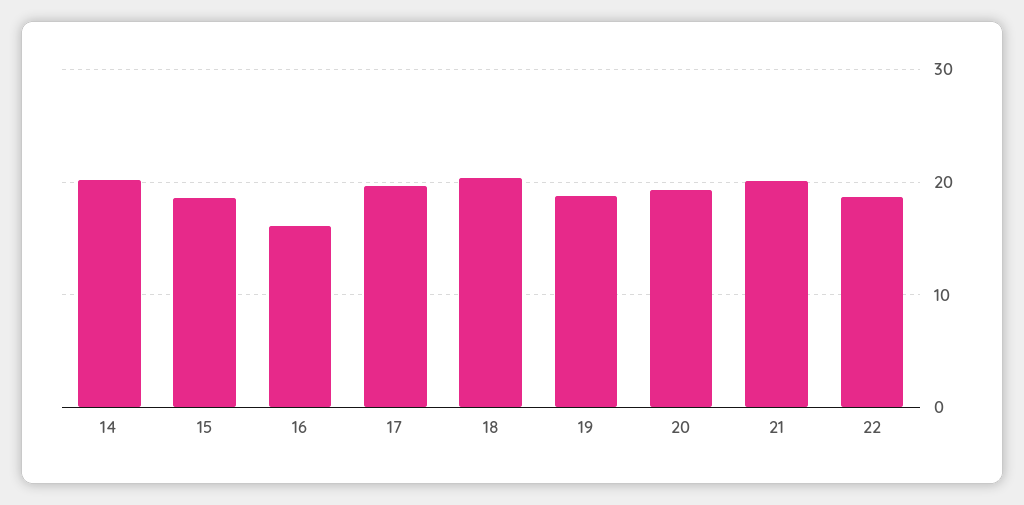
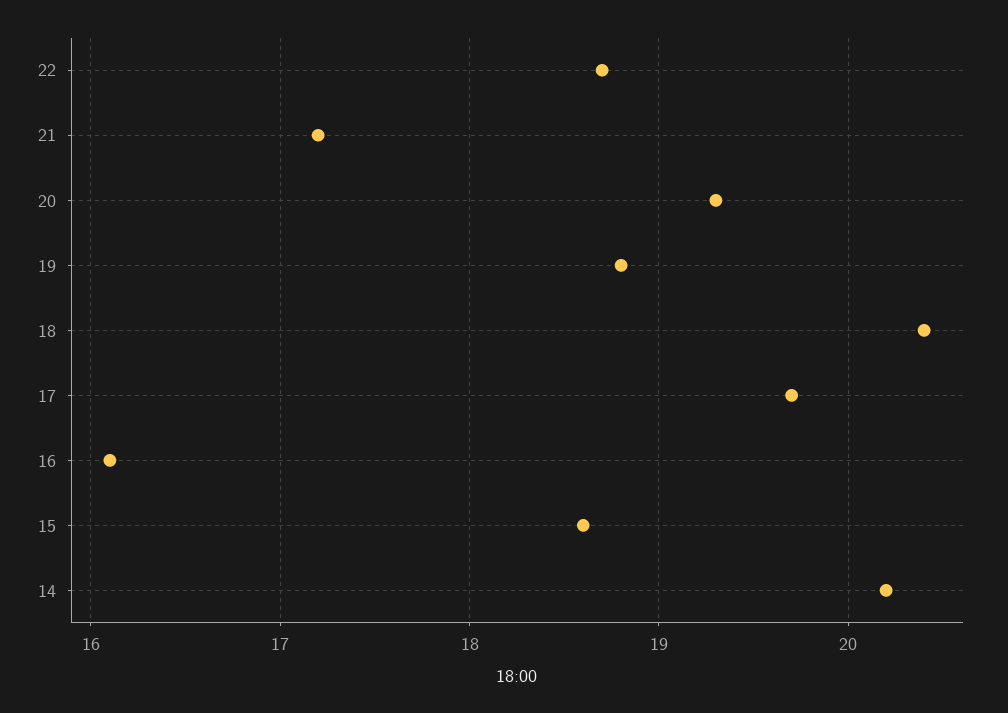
  {
    "14": 20.2,
    "15": 18.6,
    "16": 16.1,
    "17": 19.7,
    "18": 20.4,
    "19": 18.8,
    "20": 19.3,
-   "21": 20,
+   "21": 17.2,
    "22": 18.7
  }

